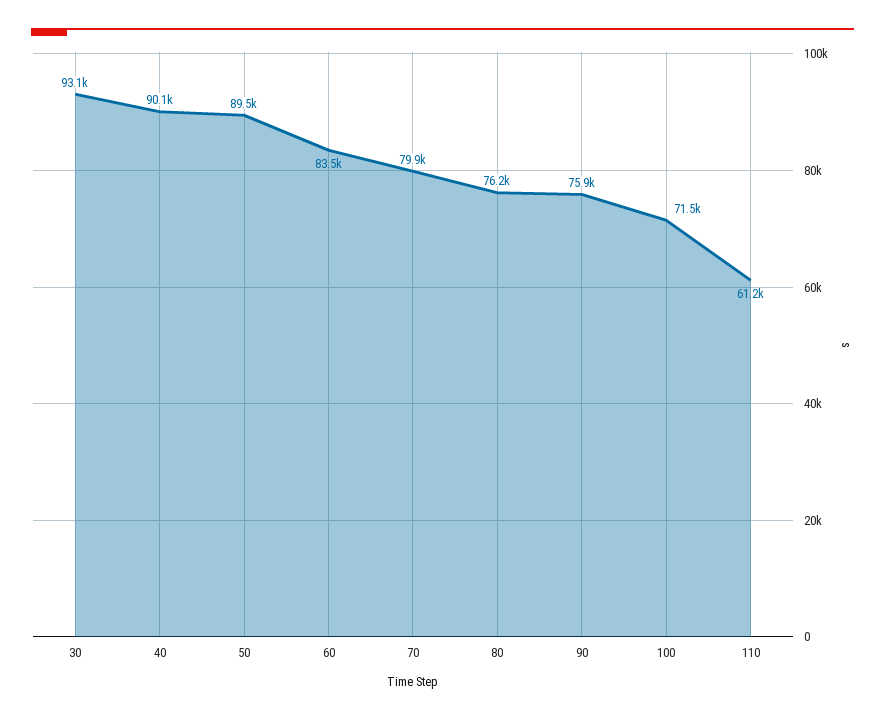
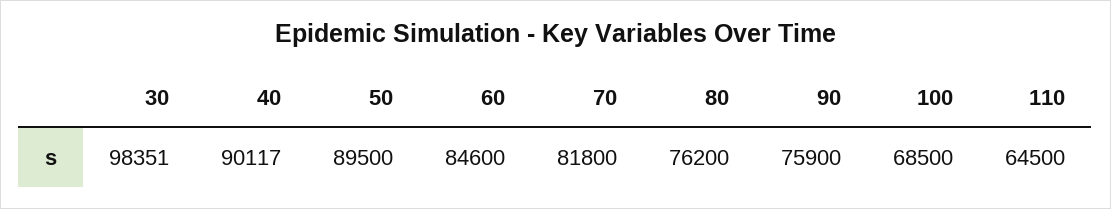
  {
-   "30": 93100,
+   "30": 98351,
    "40": 90117,
    "50": 89500,
-   "60": 83500,
+   "60": 84600,
-   "70": 79900,
+   "70": 81800,
    "80": 76200,
    "90": 75900,
-   "100": 71500,
+   "100": 68500,
-   "110": 61200
+   "110": 64500
  }

